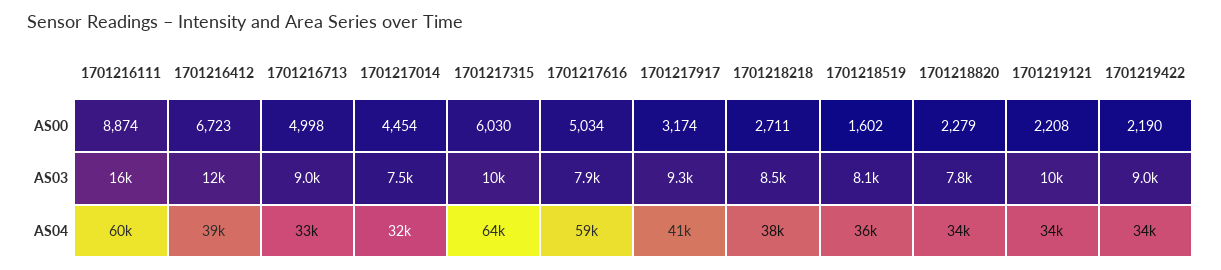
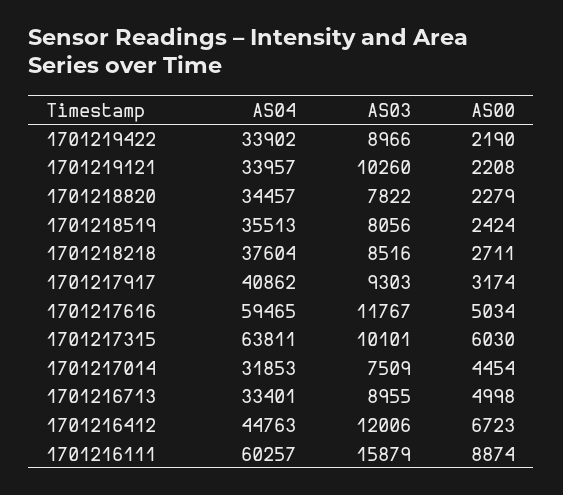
  {
    "1701216111": {
      "AS00": 8874,
      "AS03": 15879,
      "AS04": 60257
    },
    "1701216412": {
      "AS00": 6723,
      "AS03": 12006,
-     "AS04": 39000
+     "AS04": 44763
    },
    "1701216713": {
      "AS00": 4998,
      "AS03": 8955,
      "AS04": 33401
    },
    "1701217014": {
      "AS00": 4454,
      "AS03": 7509,
      "AS04": 31853
    },
    "1701217315": {
      "AS00": 6030,
      "AS03": 10101,
      "AS04": 63811
    },
    "1701217616": {
      "AS00": 5034,
-     "AS03": 7900,
+     "AS03": 11767,
      "AS04": 59465
    },
    "1701217917": {
      "AS00": 3174,
      "AS03": 9303,
      "AS04": 40862
    },
    "1701218218": {
      "AS00": 2711,
      "AS03": 8516,
      "AS04": 37604
    },
    "1701218519": {
-     "AS00": 1602,
+     "AS00": 2424,
      "AS03": 8056,
      "AS04": 35513
    },
    "1701218820": {
      "AS00": 2279,
      "AS03": 7822,
      "AS04": 34457
    },
    "1701219121": {
      "AS00": 2208,
      "AS03": 10260,
      "AS04": 33957
    },
    "1701219422": {
      "AS00": 2190,
      "AS03": 8966,
      "AS04": 33902
    }
  }

